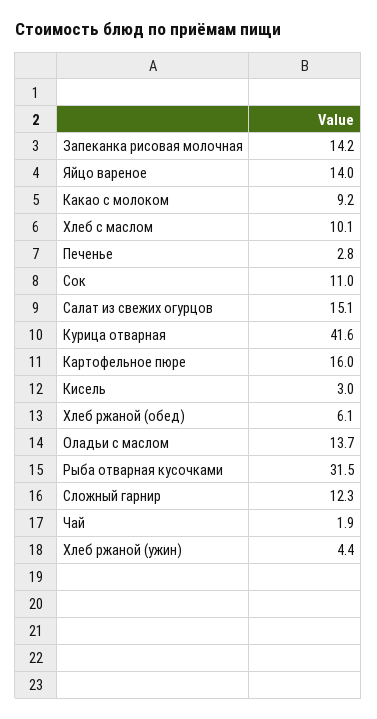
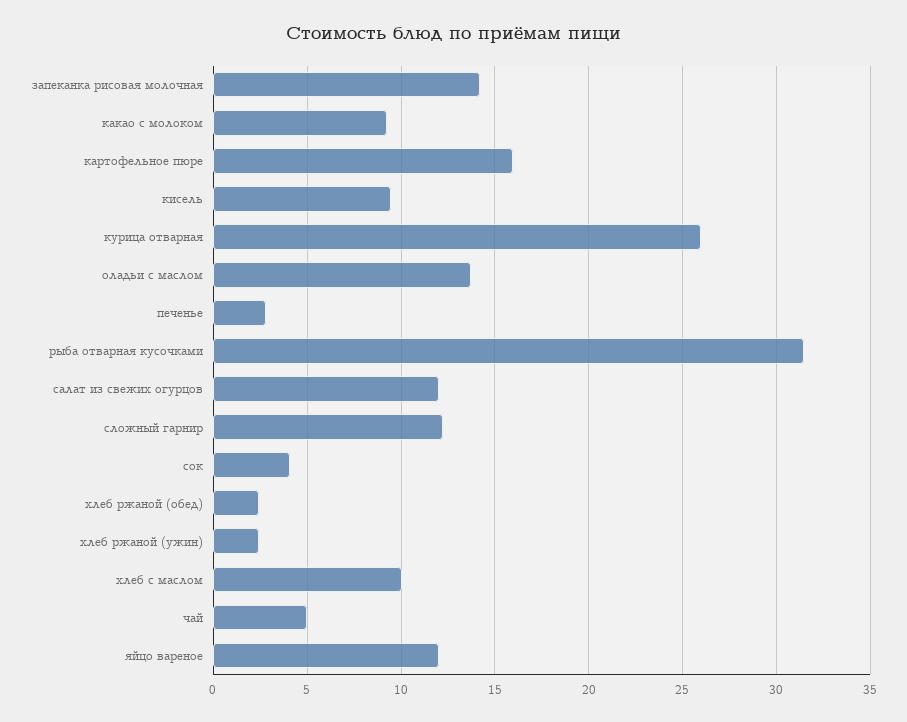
  {
    "Запеканка рисовая молочная": 14.2,
-   "Яйцо вареное": 14,
+   "Яйцо вареное": 12,
    "Какао с молоком": 9.2,
    "Хлеб с маслом": 10.1,
    "Печенье": 2.8,
-   "Сок": 11,
+   "Сок": 4,
-   "Салат из свежих огурцов": 15.1,
+   "Салат из свежих огурцов": 12,
-   "Курица отварная": 41.6,
+   "Курица отварная": 26,
    "Картофельное пюре": 16,
-   "Кисель": 3,
+   "Кисель": 9.5,
-   "Хлеб ржаной (обед)": 6.1,
+   "Хлеб ржаной (обед)": 2.5,
    "Оладьи с маслом": 13.7,
    "Рыба отварная кусочками": 31.5,
    "Сложный гарнир": 12.3,
-   "Чай": 1.9,
+   "Чай": 5,
-   "Хлеб ржаной (ужин)": 4.4
+   "Хлеб ржаной (ужин)": 2.5
  }

